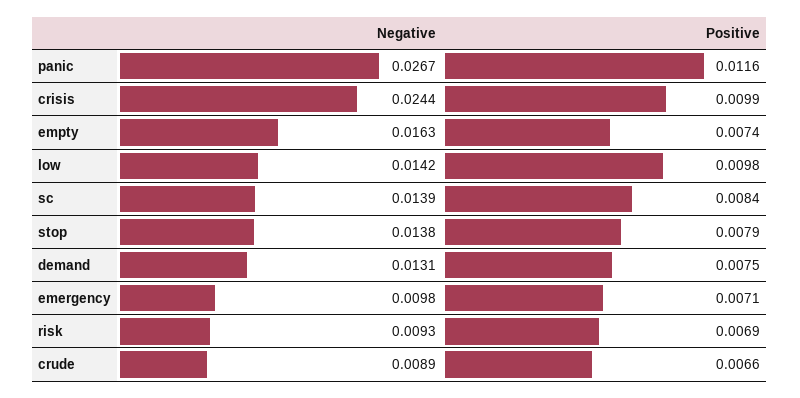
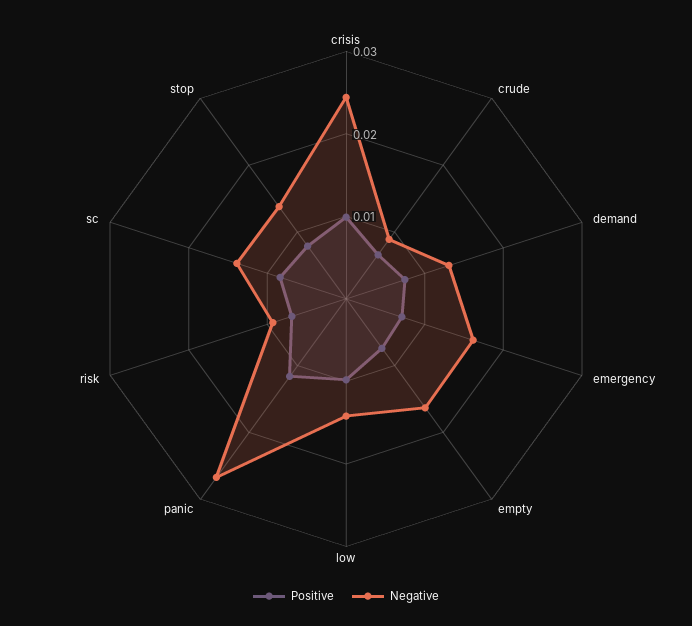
  {
    "Negative": {
      "panic": 0.0267,
      "crisis": 0.0244,
      "empty": 0.0163,
      "low": 0.0142,
      "sc": 0.0139,
      "stop": 0.0138,
      "demand": 0.0131,
-     "emergency": 0.0098,
+     "emergency": 0.016,
      "risk": 0.0093,
      "crude": 0.0089
    },
    "Positive": {
      "panic": 0.0116,
      "crisis": 0.0099,
      "empty": 0.0074,
      "low": 0.0098,
      "sc": 0.0084,
      "stop": 0.0079,
      "demand": 0.0075,
      "emergency": 0.0071,
      "risk": 0.0069,
      "crude": 0.0066
    }
  }

